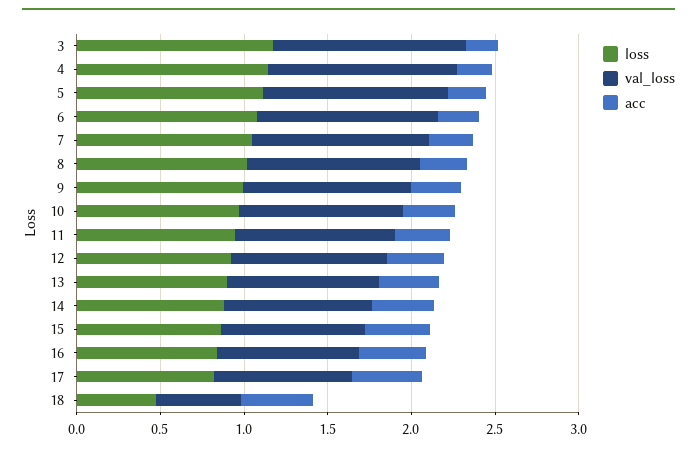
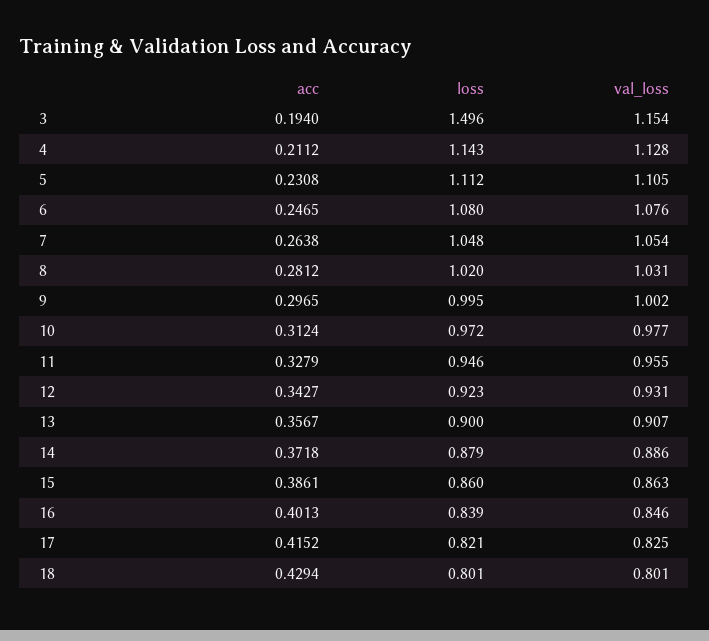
  {
    "loss": {
-     "3": 1.2,
+     "3": 1.496,
      "4": 1.143,
      "5": 1.112,
      "6": 1.08,
      "7": 1.048,
      "8": 1.02,
      "9": 0.995,
      "10": 0.972,
      "11": 0.946,
      "12": 0.923,
      "13": 0.9,
      "14": 0.879,
      "15": 0.86,
      "16": 0.839,
      "17": 0.821,
-     "18": 0.5
+     "18": 0.801
    },
    "val_loss": {
      "3": 1.154,
      "4": 1.128,
      "5": 1.105,
      "6": 1.076,
      "7": 1.054,
      "8": 1.031,
      "9": 1.002,
      "10": 0.977,
      "11": 0.955,
      "12": 0.931,
      "13": 0.907,
      "14": 0.886,
      "15": 0.863,
      "16": 0.846,
      "17": 0.825,
-     "18": 0.5
+     "18": 0.801
    },
    "acc": {
      "3": 0.194,
      "4": 0.2112,
      "5": 0.2308,
      "6": 0.2465,
      "7": 0.2638,
      "8": 0.2812,
      "9": 0.2965,
      "10": 0.3124,
      "11": 0.3279,
      "12": 0.3427,
      "13": 0.3567,
      "14": 0.3718,
      "15": 0.3861,
      "16": 0.4013,
      "17": 0.4152,
      "18": 0.4294
    }
  }

